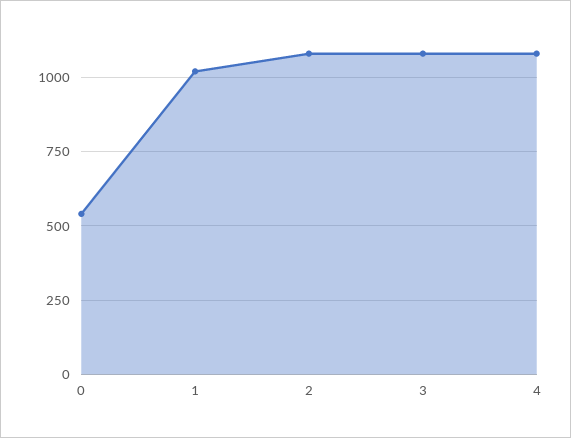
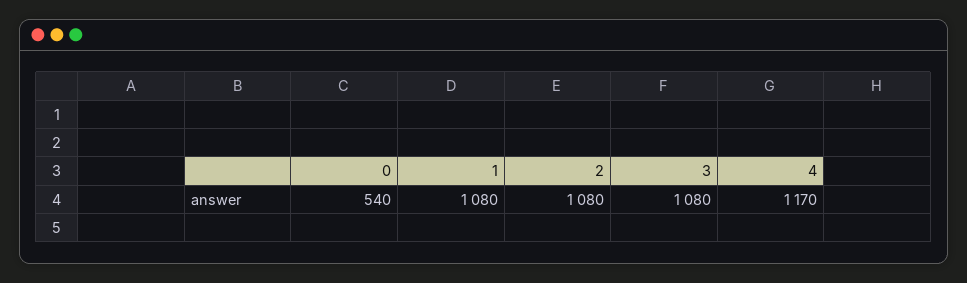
  {
    "0": 540,
-   "1": 1025,
+   "1": 1080,
    "2": 1080,
    "3": 1080,
-   "4": 1075
+   "4": 1170
  }

